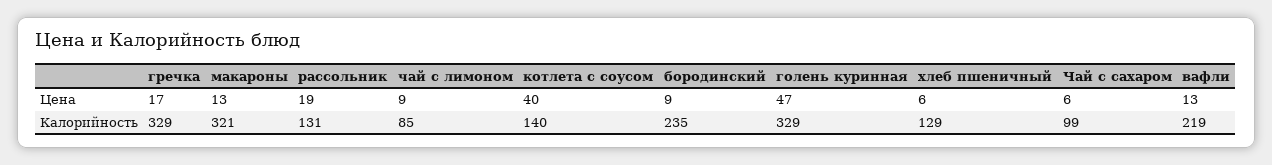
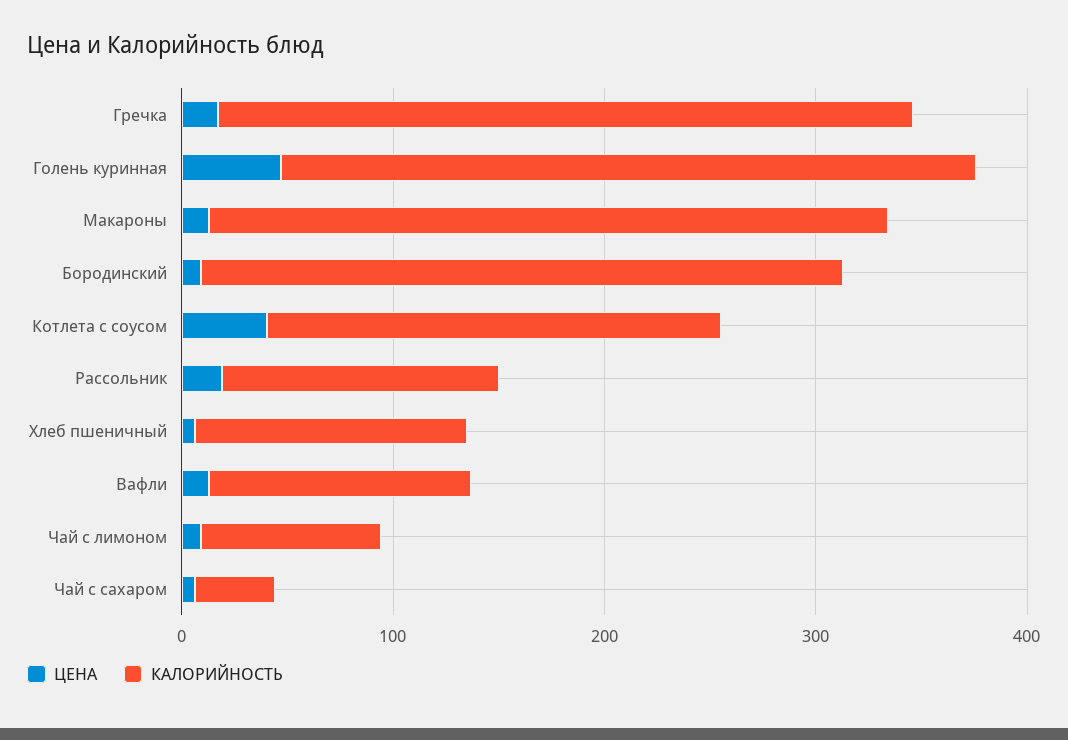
  {
    "Цена": {
      "гречка": 17,
      "макароны": 13,
      "рассольник": 19,
      "чай с лимоном": 9,
      "котлета с соусом": 40,
      "бородинский": 9,
      "голень куринная": 47,
      "хлеб пшеничный": 6,
      "Чай с сахаром": 6,
      "вафли": 13
    },
    "Калорийность": {
      "гречка": 329,
      "макароны": 321,
      "рассольник": 131,
      "чай с лимоном": 85,
-     "котлета с соусом": 140,
+     "котлета с соусом": 220,
-     "бородинский": 235,
+     "бородинский": 300,
      "голень куринная": 329,
      "хлеб пшеничный": 129,
-     "Чай с сахаром": 99,
+     "Чай с сахаром": 40,
-     "вафли": 219
+     "вафли": 120
    }
  }

